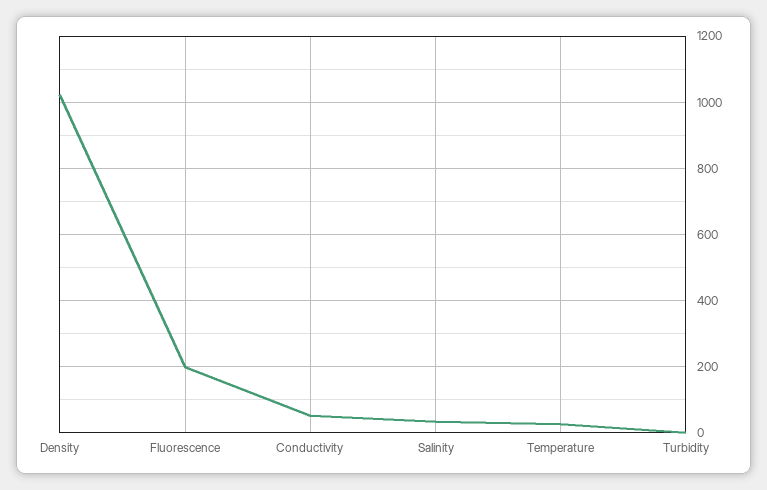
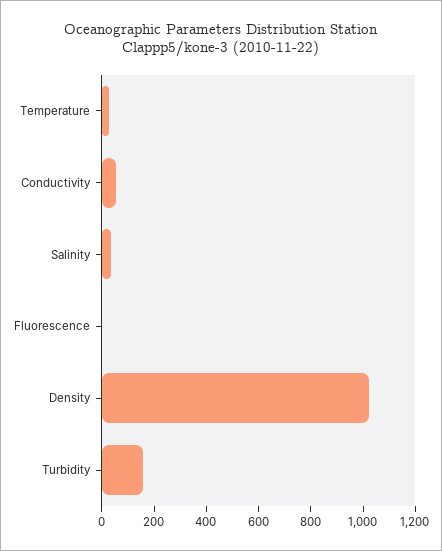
  {
    "Density": 1020,
-   "Fluorescence": 200,
+   "Fluorescence": 0,
    "Conductivity": 60,
    "Salinity": 40,
    "Temperature": 20,
-   "Turbidity": 0
+   "Turbidity": 150
  }

